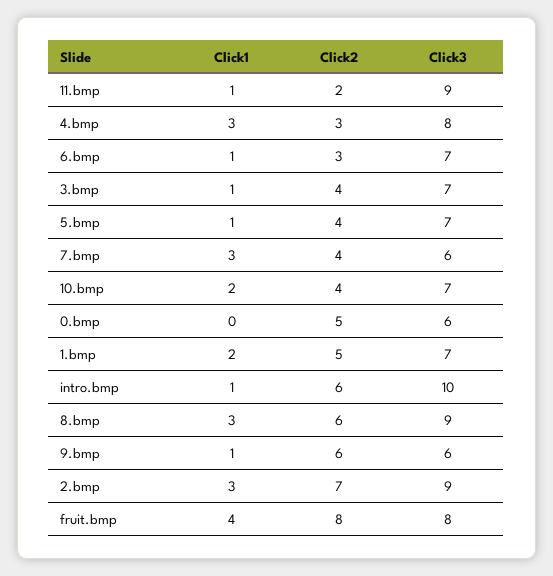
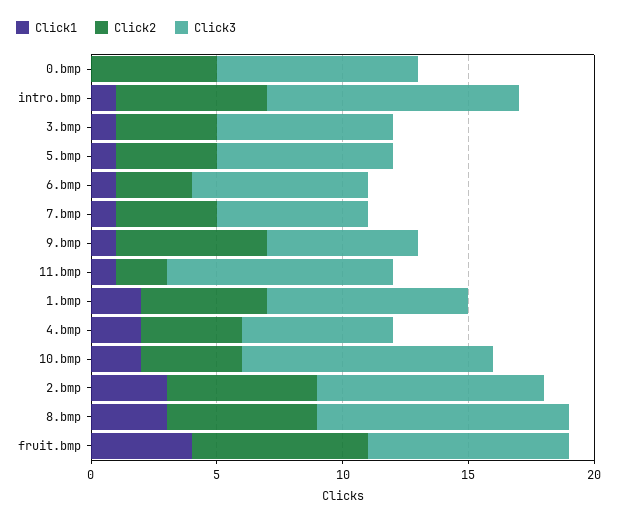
  {
    "Click1": {
      "11.bmp": 1,
-     "4.bmp": 3,
+     "4.bmp": 2,
      "6.bmp": 1,
      "3.bmp": 1,
      "5.bmp": 1,
-     "7.bmp": 3,
+     "7.bmp": 1,
      "10.bmp": 2,
      "0.bmp": 0,
      "1.bmp": 2,
      "intro.bmp": 1,
      "8.bmp": 3,
      "9.bmp": 1,
      "2.bmp": 3,
      "fruit.bmp": 4
    },
    "Click2": {
      "11.bmp": 2,
-     "4.bmp": 3,
+     "4.bmp": 4,
      "6.bmp": 3,
      "3.bmp": 4,
      "5.bmp": 4,
      "7.bmp": 4,
      "10.bmp": 4,
      "0.bmp": 5,
      "1.bmp": 5,
      "intro.bmp": 6,
      "8.bmp": 6,
      "9.bmp": 6,
-     "2.bmp": 7,
+     "2.bmp": 6,
-     "fruit.bmp": 8
+     "fruit.bmp": 7
    },
    "Click3": {
      "11.bmp": 9,
-     "4.bmp": 8,
+     "4.bmp": 6,
      "6.bmp": 7,
      "3.bmp": 7,
      "5.bmp": 7,
      "7.bmp": 6,
-     "10.bmp": 7,
+     "10.bmp": 10,
-     "0.bmp": 6,
+     "0.bmp": 8,
-     "1.bmp": 7,
+     "1.bmp": 8,
      "intro.bmp": 10,
-     "8.bmp": 9,
+     "8.bmp": 10,
      "9.bmp": 6,
      "2.bmp": 9,
      "fruit.bmp": 8
    }
  }

